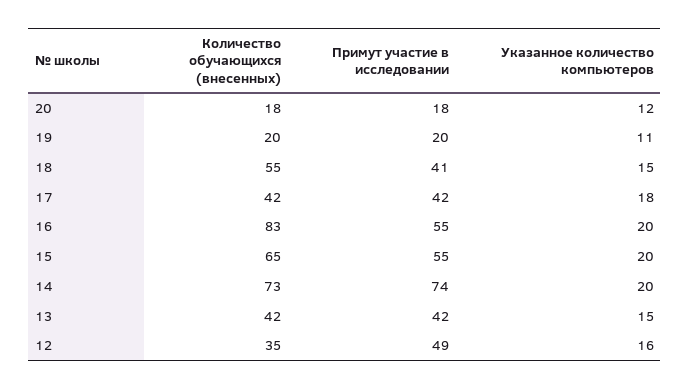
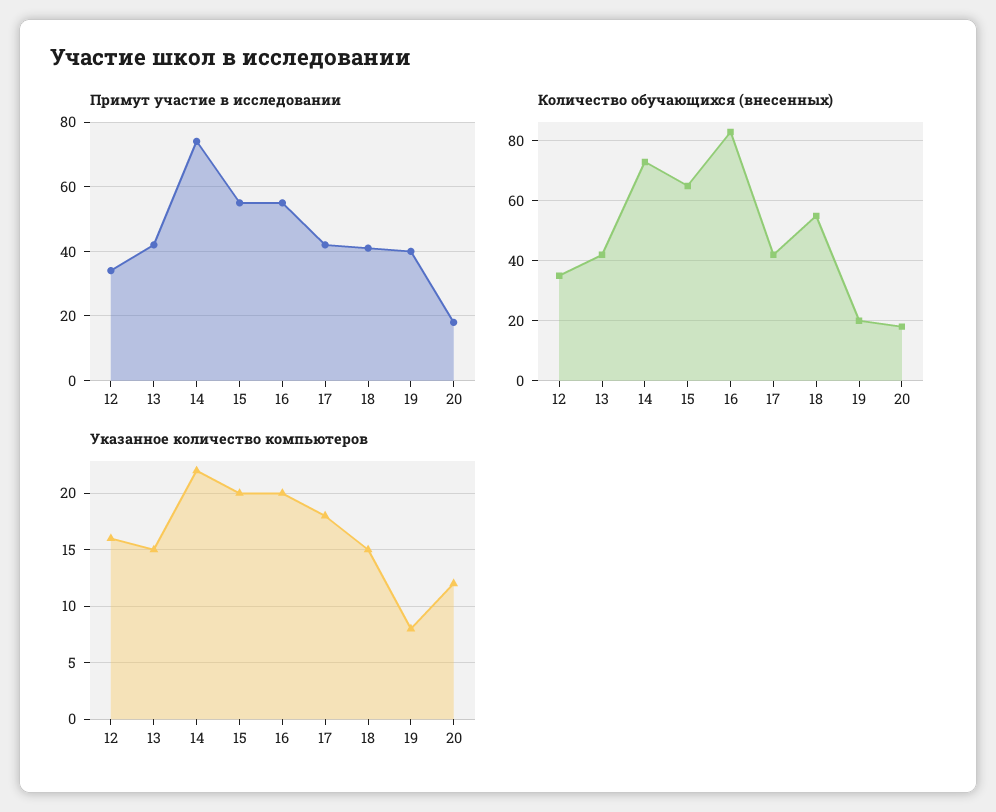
  {
    "Количество обучающихся (внесенных)": {
      "20": 18,
      "19": 20,
      "18": 55,
      "17": 42,
      "16": 83,
      "15": 65,
      "14": 73,
      "13": 42,
      "12": 35
    },
    "Примут участие в исследовании": {
      "20": 18,
-     "19": 20,
+     "19": 40,
      "18": 41,
      "17": 42,
      "16": 55,
      "15": 55,
      "14": 74,
      "13": 42,
-     "12": 49
+     "12": 35
    },
    "Указанное количество компьютеров": {
      "20": 12,
-     "19": 11,
+     "19": 8,
      "18": 15,
      "17": 18,
      "16": 20,
      "15": 20,
-     "14": 20,
+     "14": 22,
      "13": 15,
      "12": 16
    }
  }

